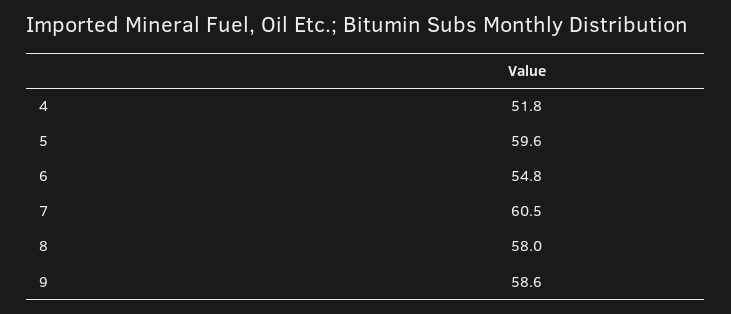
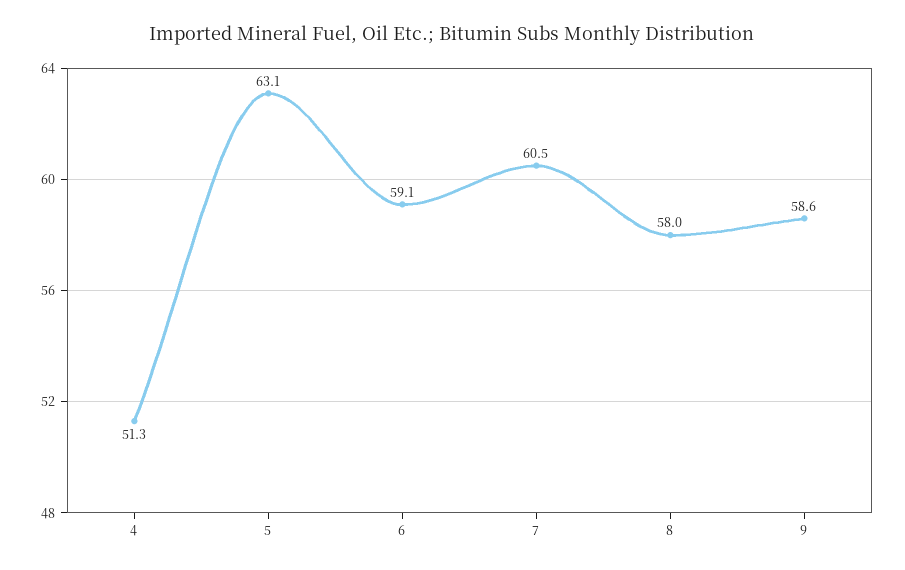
  {
-   "4": 51.8,
+   "4": 51.3,
-   "5": 59.6,
+   "5": 63.1,
-   "6": 54.8,
+   "6": 59.1,
    "7": 60.5,
    "8": 58,
    "9": 58.6
  }

